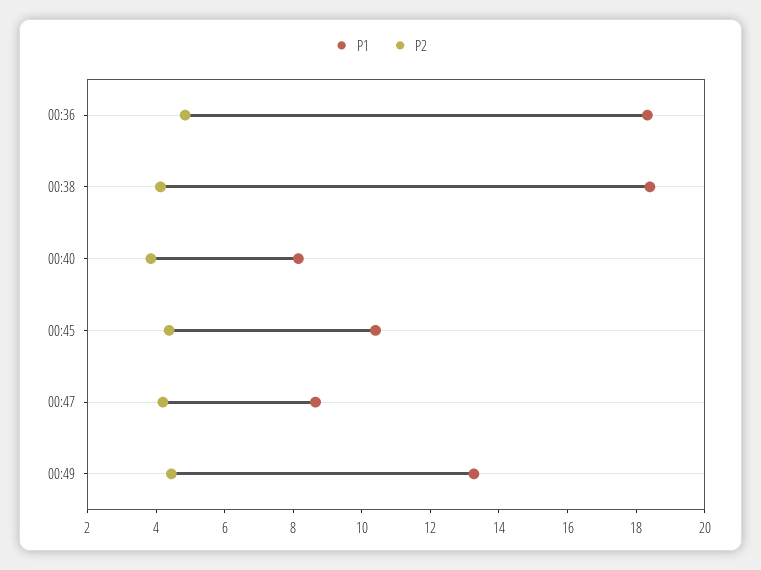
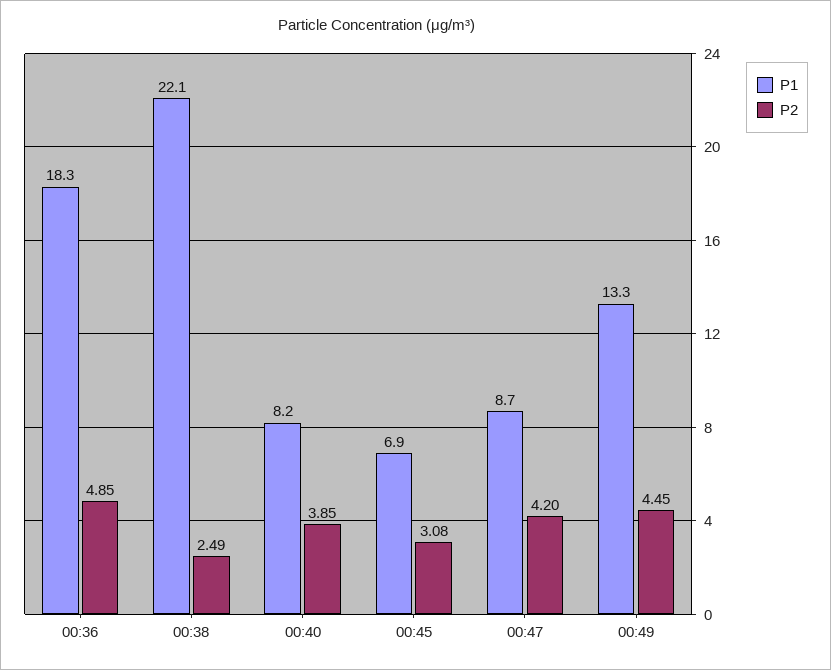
  {
    "P1": {
      "00:36": 18.3,
-     "00:38": 18.5,
+     "00:38": 22.1,
      "00:40": 8.2,
-     "00:45": 10.5,
+     "00:45": 6.9,
      "00:47": 8.7,
      "00:49": 13.3
    },
    "P2": {
      "00:36": 4.85,
-     "00:38": 4,
+     "00:38": 2.49,
      "00:40": 3.85,
-     "00:45": 4.5,
+     "00:45": 3.08,
      "00:47": 4.2,
      "00:49": 4.45
    }
  }

